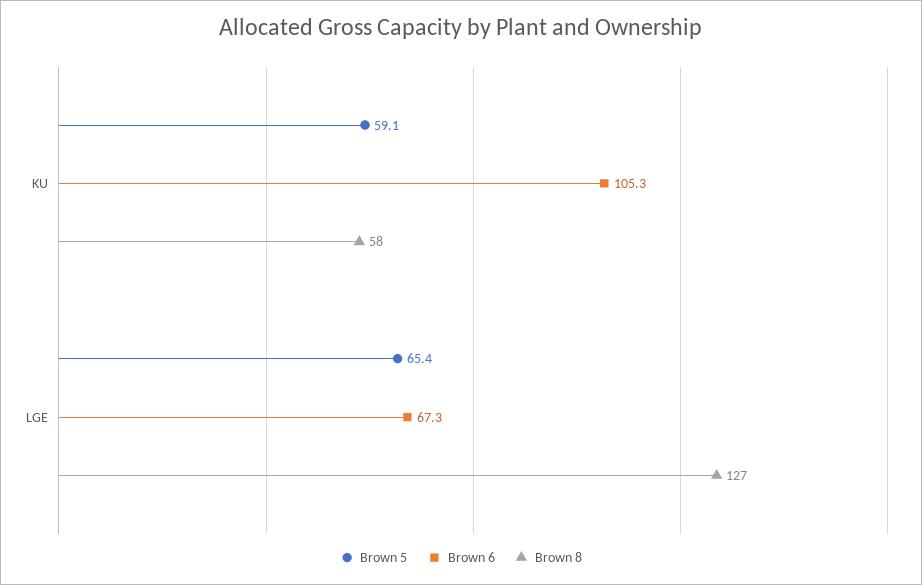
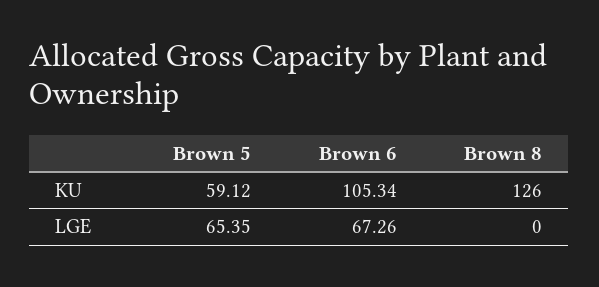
  {
    "Brown 5": {
      "KU": 59.12,
      "LGE": 65.35
    },
    "Brown 6": {
      "KU": 105.34,
      "LGE": 67.26
    },
    "Brown 8": {
-     "KU": 58,
+     "KU": 126,
-     "LGE": 127
+     "LGE": 0
    }
  }

